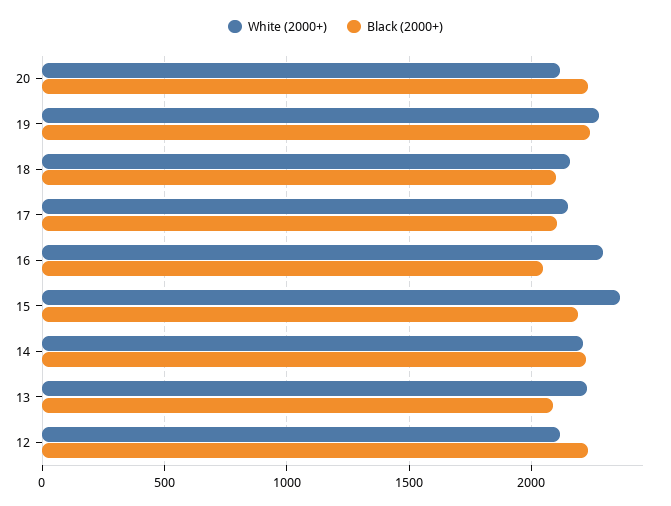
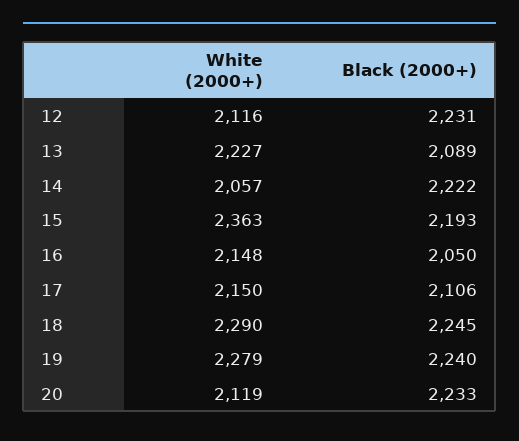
  {
    "White (2000+)": {
      "20": 2119,
      "19": 2279,
-     "18": 2150,
+     "18": 2290,
      "17": 2150,
-     "16": 2300,
+     "16": 2148,
      "15": 2363,
-     "14": 2200,
+     "14": 2057,
      "13": 2227,
      "12": 2116
    },
    "Black (2000+)": {
      "20": 2233,
      "19": 2240,
-     "18": 2100,
+     "18": 2245,
      "17": 2106,
      "16": 2050,
      "15": 2193,
      "14": 2222,
      "13": 2089,
      "12": 2231
    }
  }

